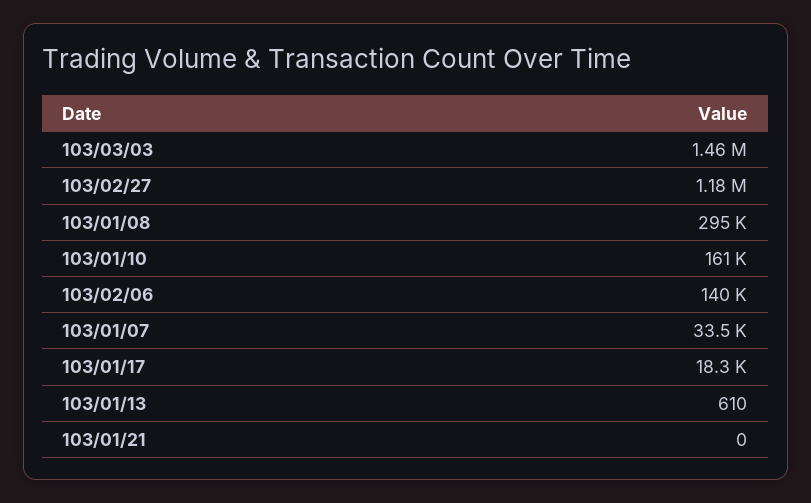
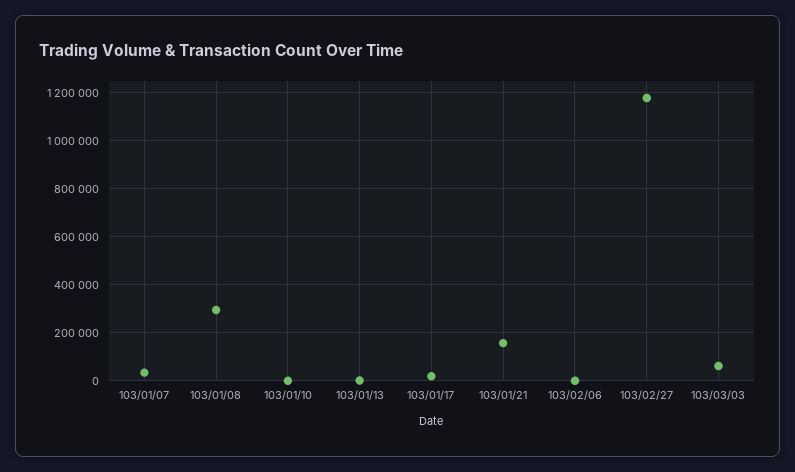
  {
-   "103/03/03": 1460000,
+   "103/03/03": 50000,
    "103/02/27": 1180000,
    "103/01/08": 295000,
-   "103/01/10": 161000,
+   "103/01/10": 0,
-   "103/02/06": 140000,
+   "103/02/06": 0,
    "103/01/07": 33500,
    "103/01/17": 18300,
    "103/01/13": 610,
-   "103/01/21": 0
+   "103/01/21": 150000
  }

